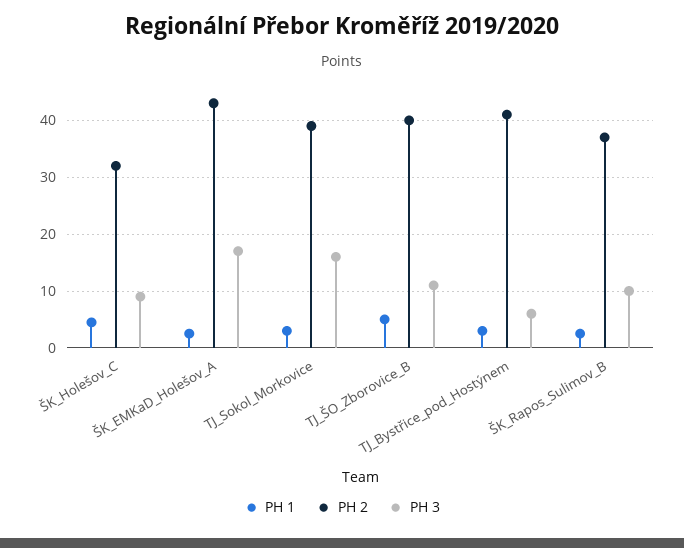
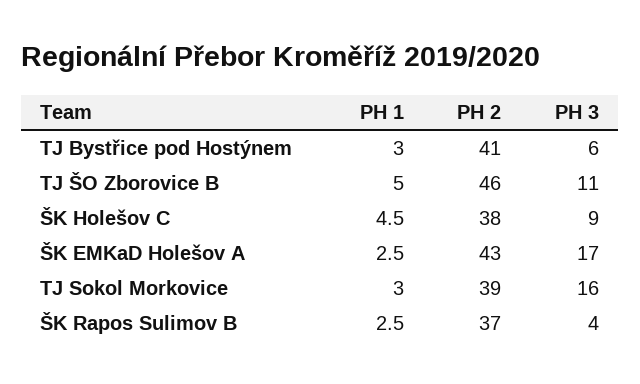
  {
    "PH 1": {
      "ŠK_Holešov_C": 4.5,
      "ŠK_EMKaD_Holešov_A": 2.5,
      "TJ_Sokol_Morkovice": 3,
      "TJ_ŠO_Zborovice_B": 5,
      "TJ_Bystřice_pod_Hostýnem": 3,
      "ŠK_Rapos_Sulimov_B": 2.5
    },
    "PH 2": {
-     "ŠK_Holešov_C": 32,
+     "ŠK_Holešov_C": 38,
      "ŠK_EMKaD_Holešov_A": 43,
      "TJ_Sokol_Morkovice": 39,
-     "TJ_ŠO_Zborovice_B": 40,
+     "TJ_ŠO_Zborovice_B": 46,
      "TJ_Bystřice_pod_Hostýnem": 41,
      "ŠK_Rapos_Sulimov_B": 37
    },
    "PH 3": {
      "ŠK_Holešov_C": 9,
      "ŠK_EMKaD_Holešov_A": 17,
      "TJ_Sokol_Morkovice": 16,
      "TJ_ŠO_Zborovice_B": 11,
      "TJ_Bystřice_pod_Hostýnem": 6,
-     "ŠK_Rapos_Sulimov_B": 10
+     "ŠK_Rapos_Sulimov_B": 4
    }
  }

